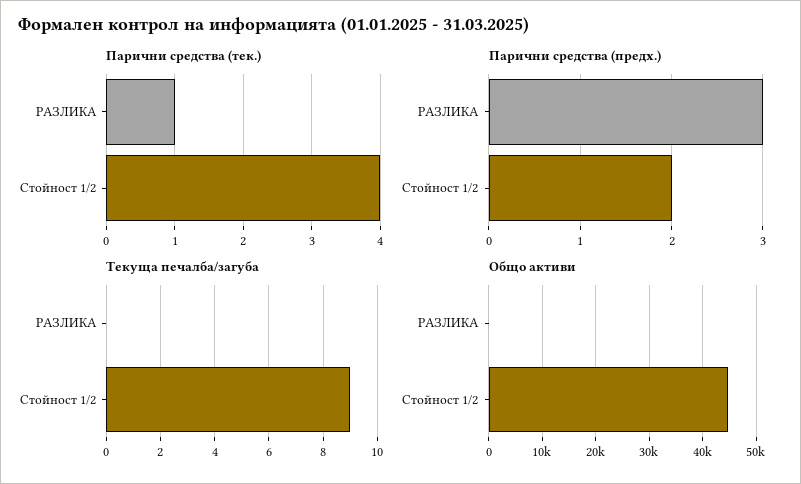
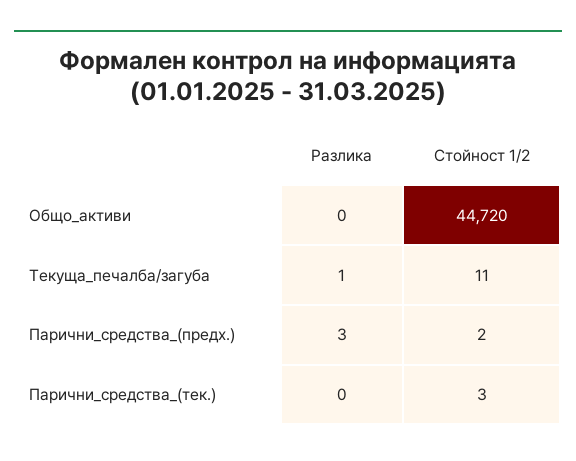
  {
    "Парични средства (тек.)": {
-     "РАЗЛИКА": 1,
+     "РАЗЛИКА": 0,
-     "Стойност 1/2": 4
+     "Стойност 1/2": 3
    },
    "Парични средства (предх.)": {
      "РАЗЛИКА": 3,
      "Стойност 1/2": 2
    },
    "Текуща печалба/загуба": {
-     "РАЗЛИКА": 0,
+     "РАЗЛИКА": 1,
-     "Стойност 1/2": 9
+     "Стойност 1/2": 11
    },
    "Общо активи": {
      "РАЗЛИКА": 0,
      "Стойност 1/2": 44720
    }
  }

